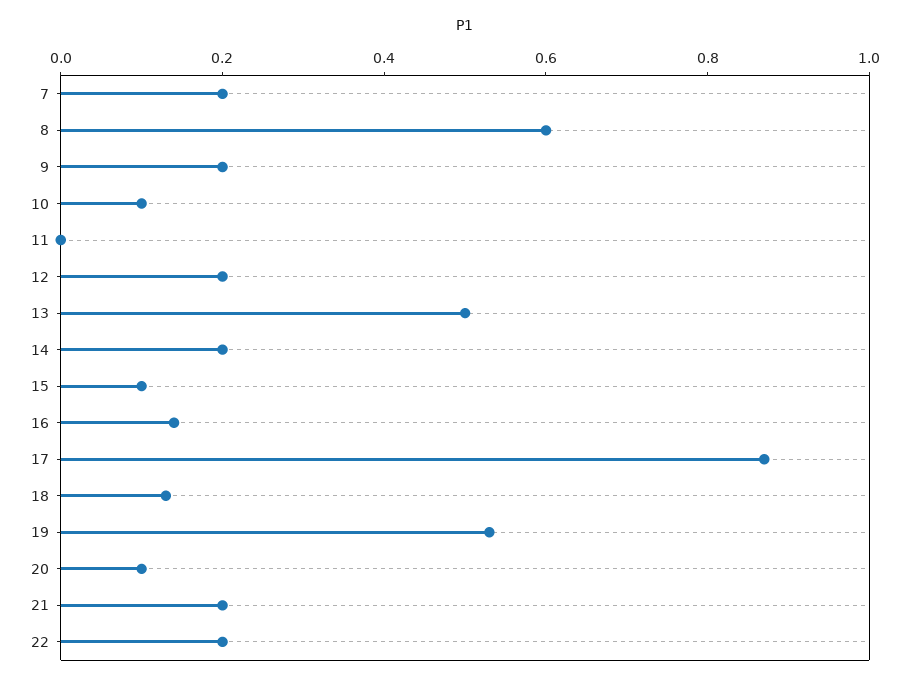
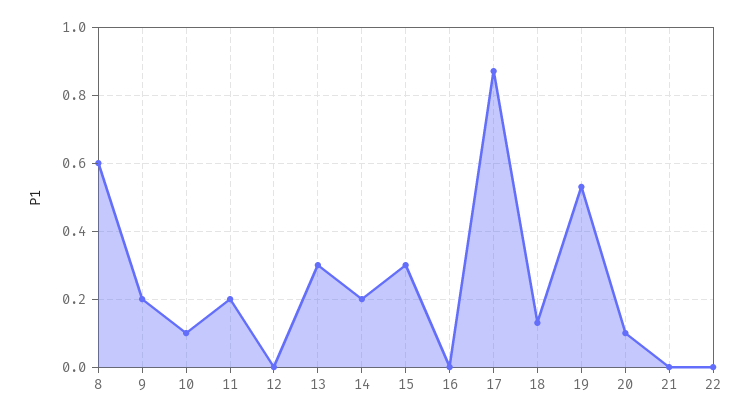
  {
-   "7": 0.2,
    "8": 0.6,
    "9": 0.2,
    "10": 0.1,
-   "11": 0,
+   "11": 0.2,
-   "12": 0.2,
+   "12": 0,
-   "13": 0.5,
+   "13": 0.3,
    "14": 0.2,
-   "15": 0.1,
+   "15": 0.3,
-   "16": 0.15,
+   "16": 0,
    "17": 0.85,
    "18": 0.15,
    "19": 0.55,
    "20": 0.1,
-   "21": 0.2,
+   "21": 0,
-   "22": 0.2
+   "22": 0
  }

